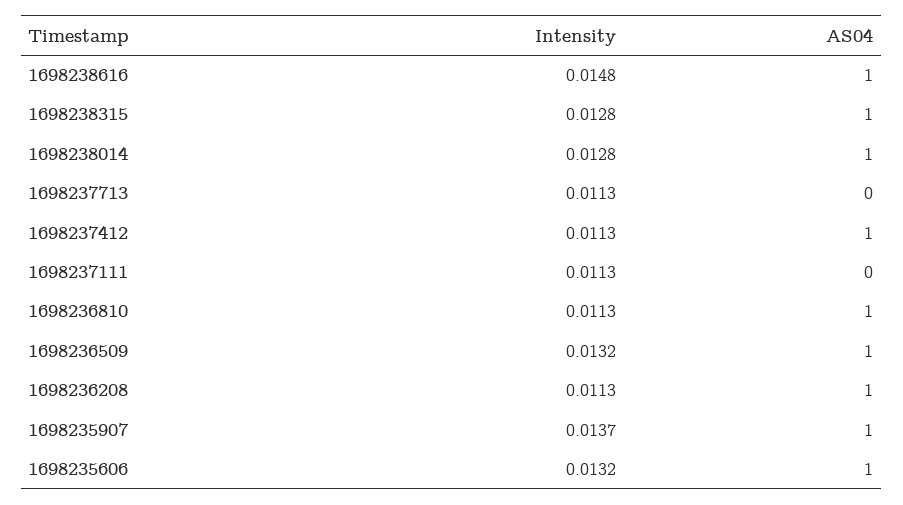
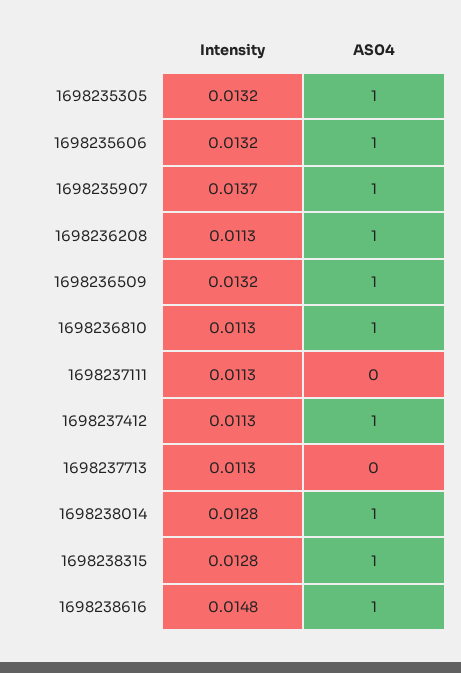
  {
    "Intensity": {
      "1698238616": 0.0148,
      "1698238315": 0.0128,
      "1698238014": 0.0128,
      "1698237713": 0.0113,
      "1698237412": 0.0113,
      "1698237111": 0.0113,
      "1698236810": 0.0113,
      "1698236509": 0.0132,
      "1698236208": 0.0113,
      "1698235907": 0.0137,
-     "1698235606": 0.0132
+     "1698235606": 0.0132,
+     "1698235305": 0.0132
    },
    "AS04": {
      "1698238616": 1,
      "1698238315": 1,
      "1698238014": 1,
      "1698237713": 0,
      "1698237412": 1,
      "1698237111": 0,
      "1698236810": 1,
      "1698236509": 1,
      "1698236208": 1,
      "1698235907": 1,
-     "1698235606": 1
+     "1698235606": 1,
+     "1698235305": 1
    }
  }

